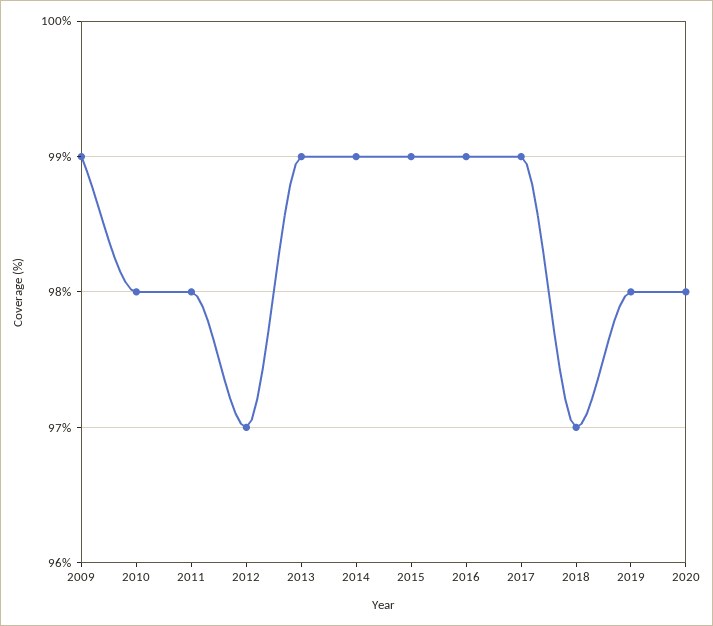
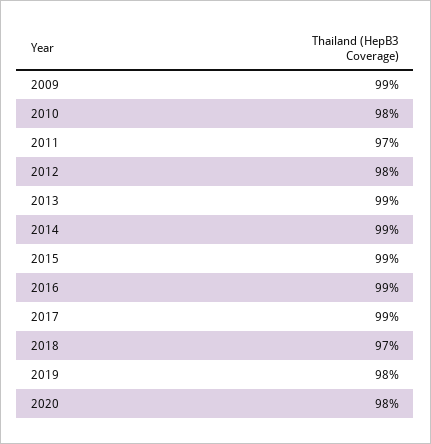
  {
    "2009": 99,
    "2010": 98,
-   "2011": 98,
+   "2011": 97,
-   "2012": 97,
+   "2012": 98,
    "2013": 99,
    "2014": 99,
    "2015": 99,
    "2016": 99,
    "2017": 99,
    "2018": 97,
    "2019": 98,
    "2020": 98
  }

